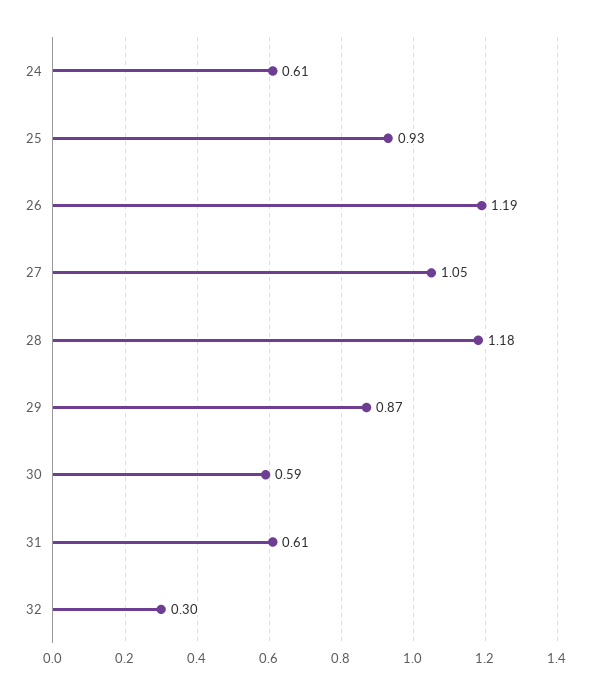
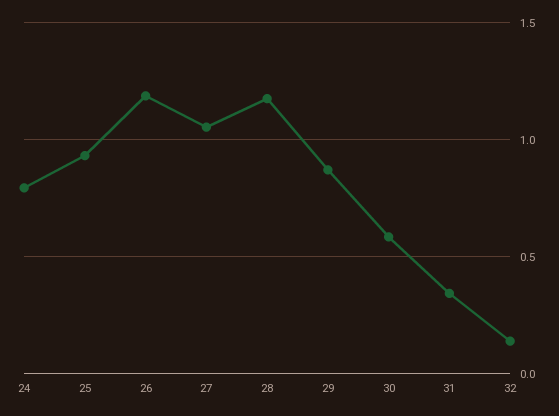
  {
-   "24": 0.61,
+   "24": 0.8,
    "25": 0.93,
    "26": 1.19,
    "27": 1.05,
    "28": 1.18,
    "29": 0.87,
    "30": 0.59,
-   "31": 0.61,
+   "31": 0.35,
-   "32": 0.3
+   "32": 0.15
  }

